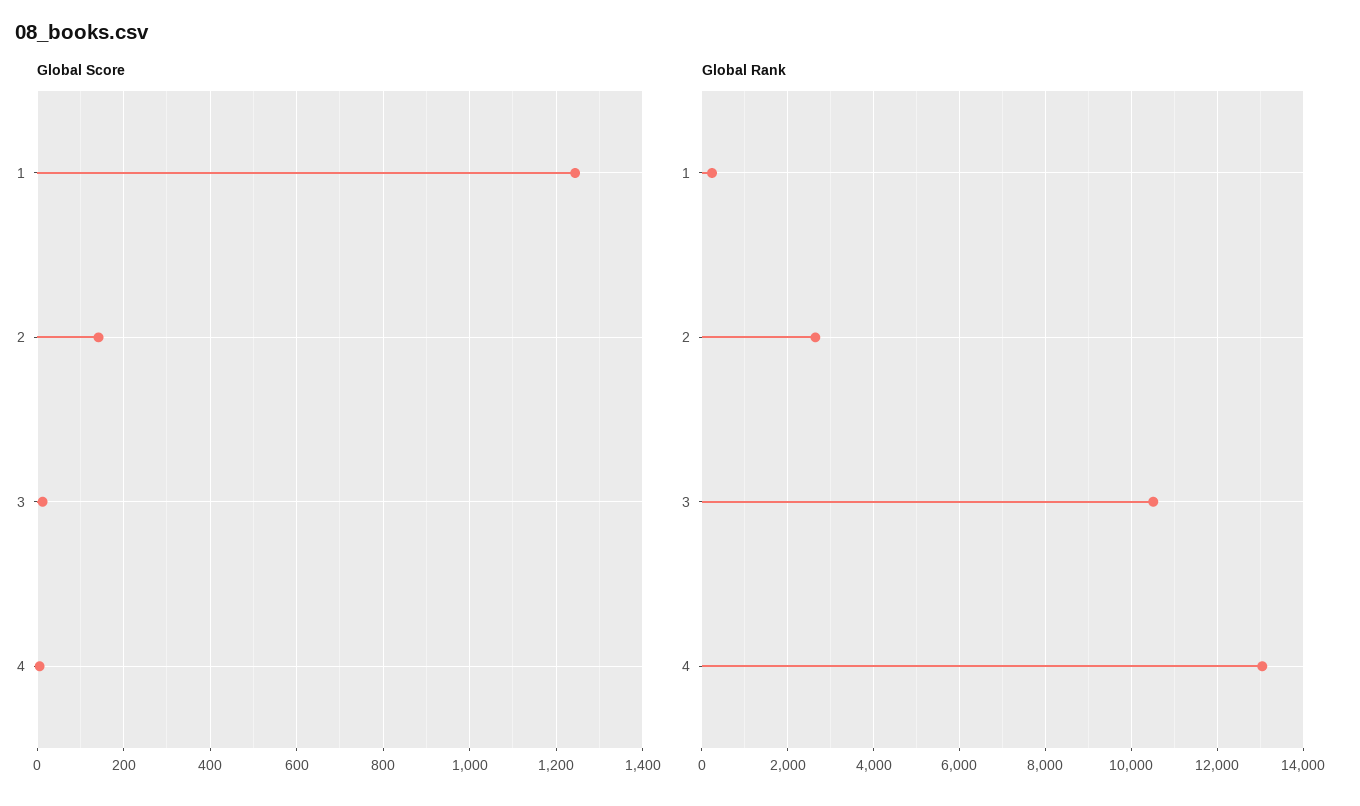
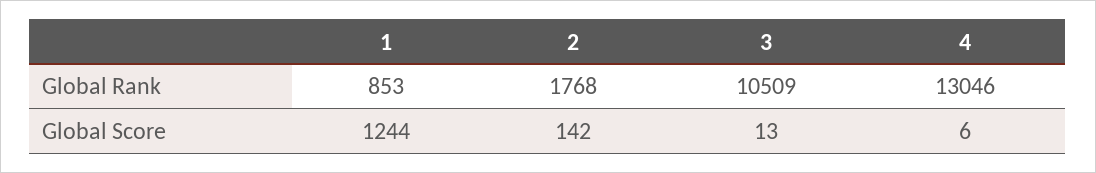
  {
    "Global Score": {
      "1": 1244,
      "2": 142,
      "3": 13,
      "4": 6
    },
    "Global Rank": {
-     "1": 200,
+     "1": 853,
-     "2": 2600,
+     "2": 1768,
      "3": 10509,
      "4": 13046
    }
  }

